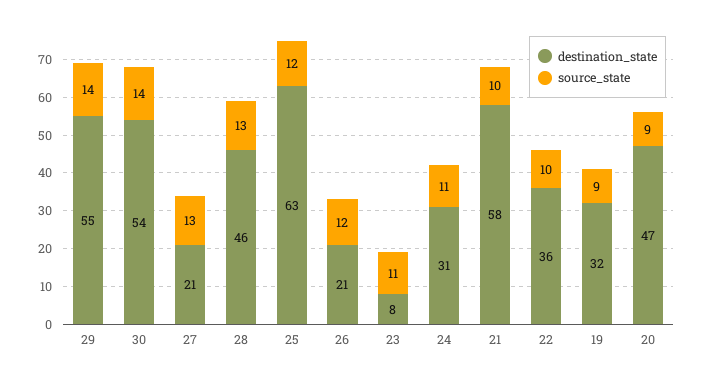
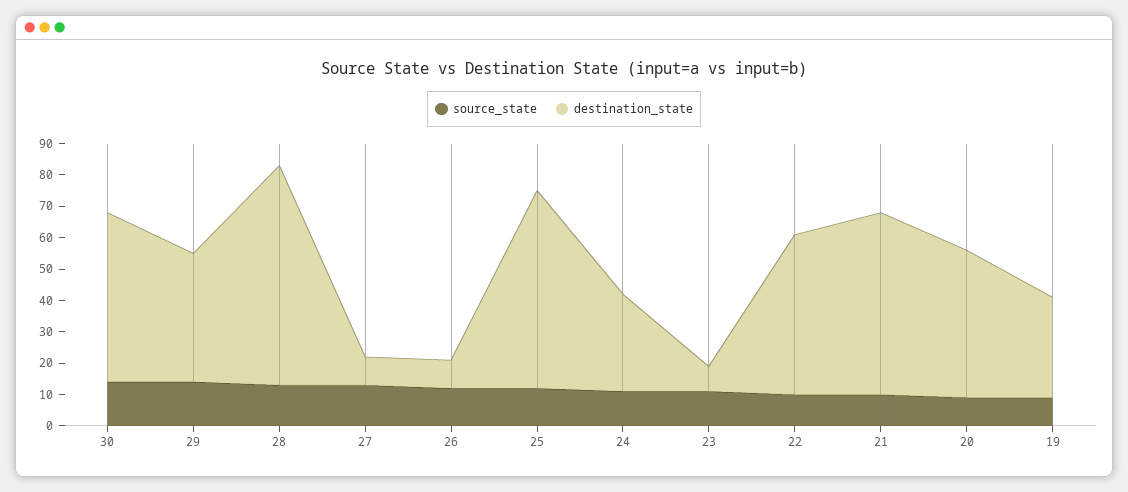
  {
    "destination_state": {
-     "29": 55,
+     "29": 40,
      "30": 54,
-     "27": 21,
+     "27": 10,
-     "28": 46,
+     "28": 70,
      "25": 63,
-     "26": 21,
+     "26": 10,
      "23": 8,
      "24": 31,
      "21": 58,
-     "22": 36,
+     "22": 50,
      "19": 32,
      "20": 47
    },
    "source_state": {
      "29": 14,
      "30": 14,
      "27": 13,
      "28": 13,
      "25": 12,
      "26": 12,
      "23": 11,
      "24": 11,
      "21": 10,
      "22": 10,
      "19": 9,
      "20": 9
    }
  }

